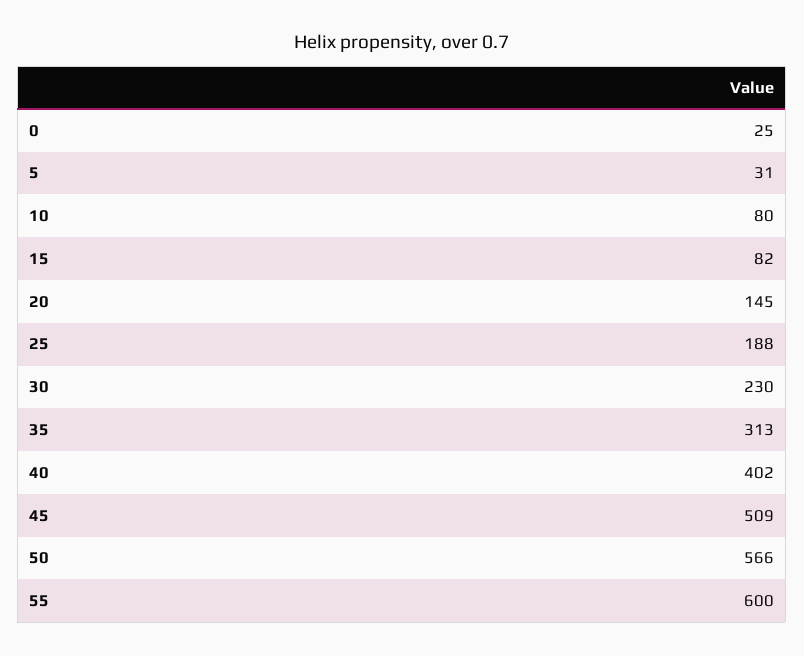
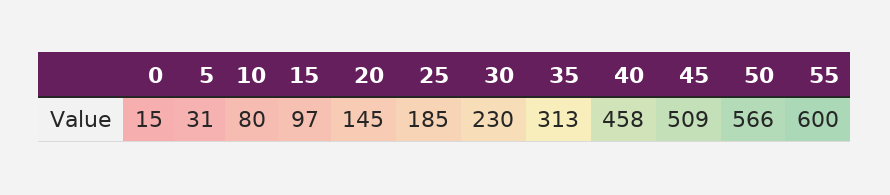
  {
-   "0": 25,
+   "0": 15,
    "5": 31,
    "10": 80,
-   "15": 82,
+   "15": 97,
    "20": 145,
-   "25": 188,
+   "25": 185,
    "30": 230,
    "35": 313,
-   "40": 402,
+   "40": 458,
    "45": 509,
    "50": 566,
    "55": 600
  }

